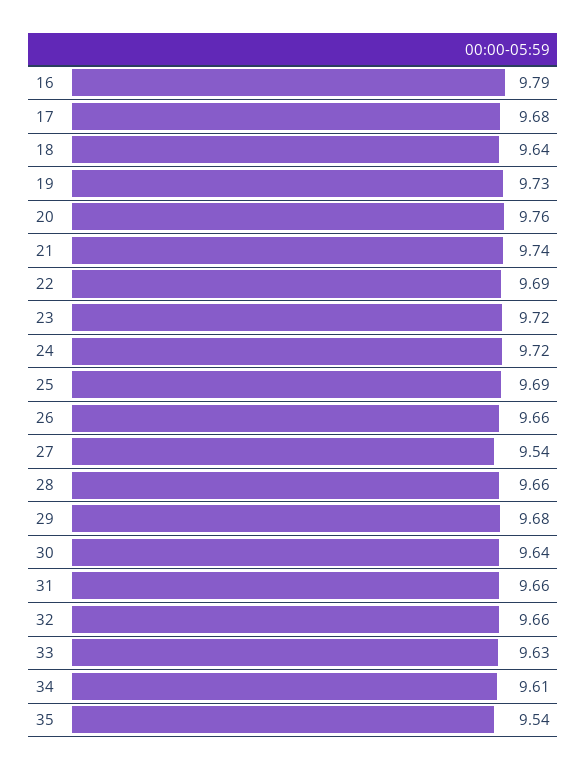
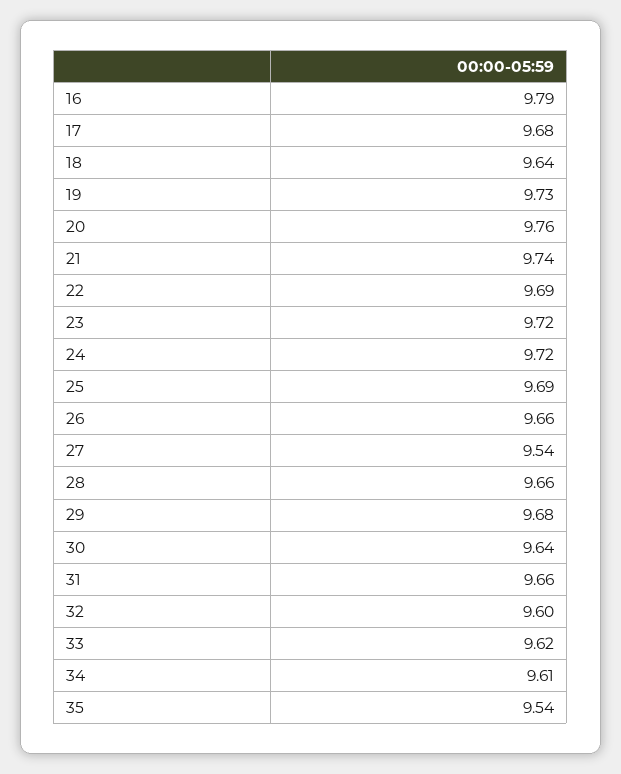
  {
    "16": 9.79,
    "17": 9.68,
    "18": 9.64,
    "19": 9.73,
    "20": 9.76,
    "21": 9.74,
    "22": 9.69,
    "23": 9.72,
    "24": 9.72,
    "25": 9.69,
    "26": 9.66,
    "27": 9.54,
    "28": 9.66,
    "29": 9.68,
    "30": 9.64,
    "31": 9.66,
-   "32": 9.66,
+   "32": 9.6,
-   "33": 9.63,
+   "33": 9.62,
    "34": 9.61,
    "35": 9.54
  }

